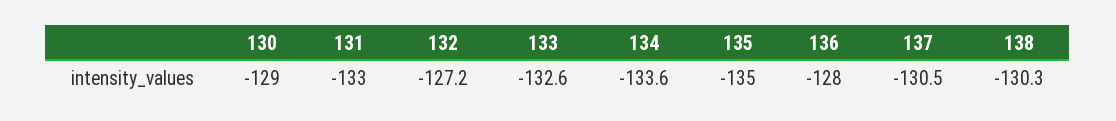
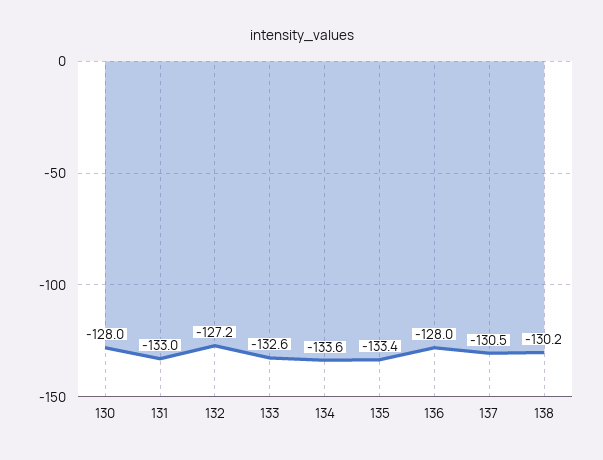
  {
-   "130": -129,
+   "130": -128,
    "131": -133,
    "132": -127.2,
    "133": -132.6,
    "134": -133.6,
-   "135": -135,
+   "135": -133.4,
    "136": -128,
    "137": -130.5,
-   "138": -130.3
+   "138": -130.2
  }

